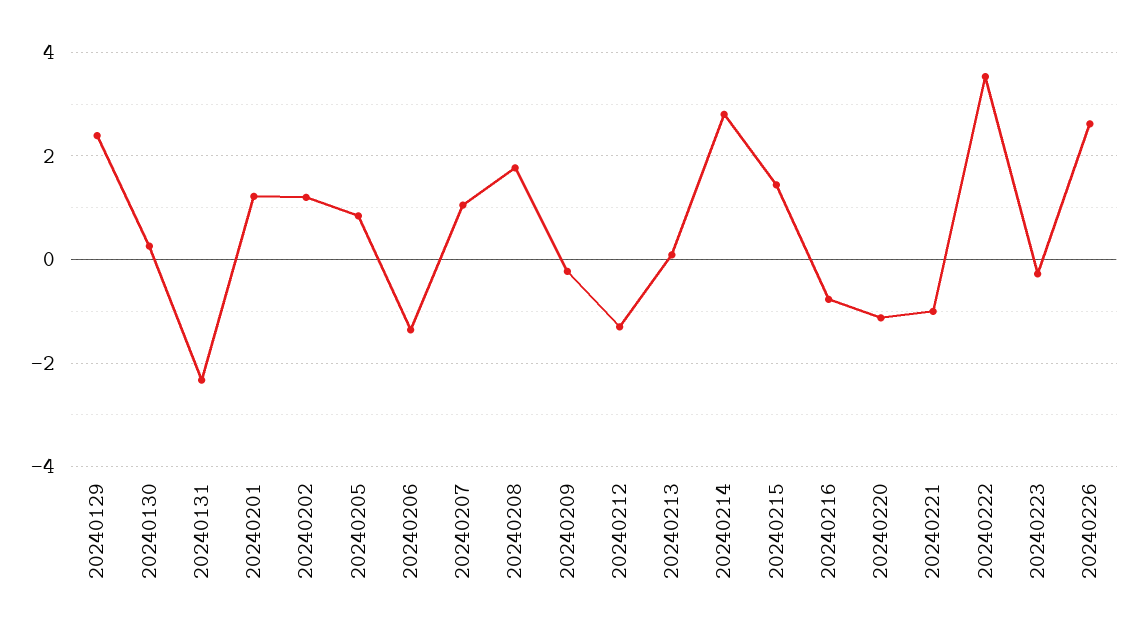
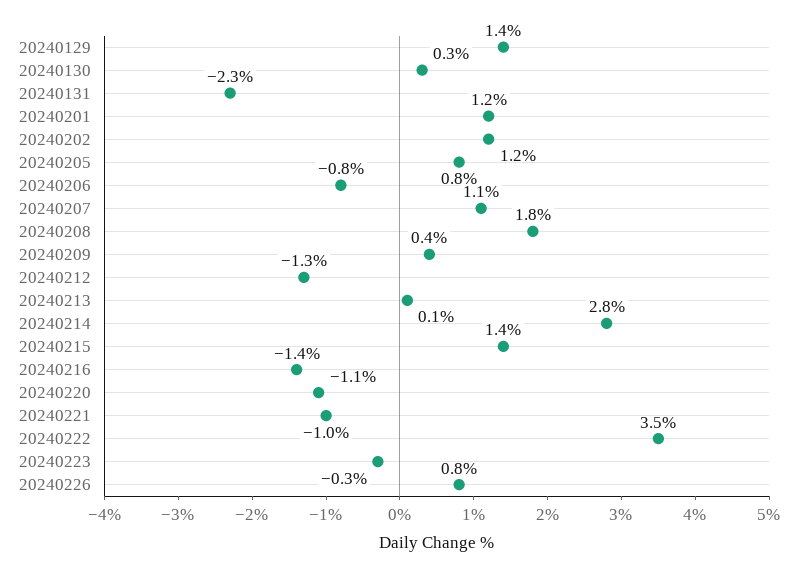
  {
-   "20240129": 2.4,
+   "20240129": 1.4,
    "20240130": 0.3,
    "20240131": -2.3,
    "20240201": 1.2,
    "20240202": 1.2,
    "20240205": 0.8,
-   "20240206": -1.4,
+   "20240206": -0.8,
    "20240207": 1.1,
    "20240208": 1.8,
-   "20240209": -0.2,
+   "20240209": 0.4,
    "20240212": -1.3,
    "20240213": 0.1,
    "20240214": 2.8,
    "20240215": 1.4,
-   "20240216": -0.8,
+   "20240216": -1.4,
    "20240220": -1.1,
    "20240221": -1,
    "20240222": 3.5,
    "20240223": -0.3,
-   "20240226": 2.6
+   "20240226": 0.8
  }

